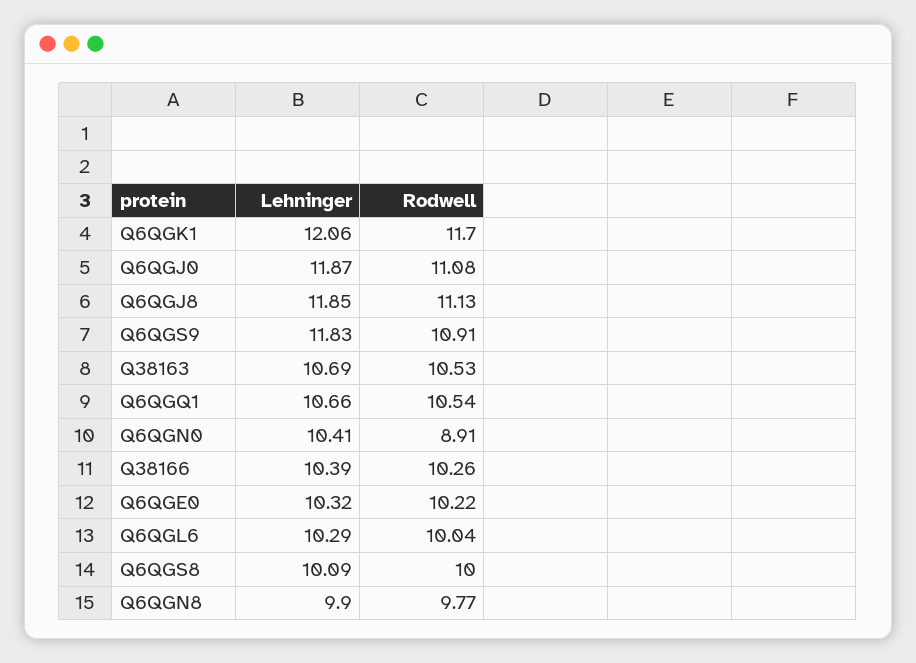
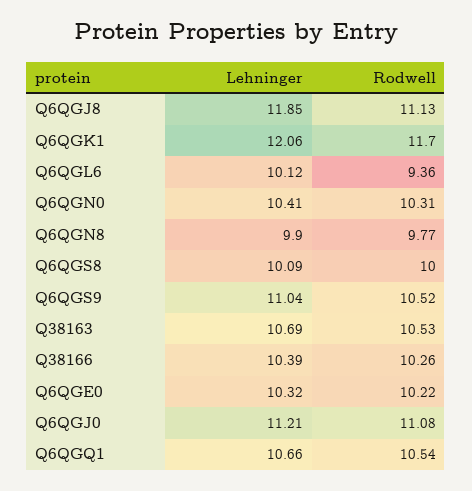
  {
    "Lehninger": {
      "Q6QGK1": 12.06,
-     "Q6QGJ0": 11.87,
+     "Q6QGJ0": 11.21,
      "Q6QGJ8": 11.85,
-     "Q6QGS9": 11.83,
+     "Q6QGS9": 11.04,
      "Q38163": 10.69,
      "Q6QGQ1": 10.66,
      "Q6QGN0": 10.41,
      "Q38166": 10.39,
      "Q6QGE0": 10.32,
-     "Q6QGL6": 10.29,
+     "Q6QGL6": 10.12,
      "Q6QGS8": 10.09,
      "Q6QGN8": 9.9
    },
    "Rodwell": {
      "Q6QGK1": 11.7,
      "Q6QGJ0": 11.08,
      "Q6QGJ8": 11.13,
-     "Q6QGS9": 10.91,
+     "Q6QGS9": 10.52,
      "Q38163": 10.53,
      "Q6QGQ1": 10.54,
-     "Q6QGN0": 8.91,
+     "Q6QGN0": 10.31,
      "Q38166": 10.26,
      "Q6QGE0": 10.22,
-     "Q6QGL6": 10.04,
+     "Q6QGL6": 9.36,
      "Q6QGS8": 10,
      "Q6QGN8": 9.77
    }
  }

